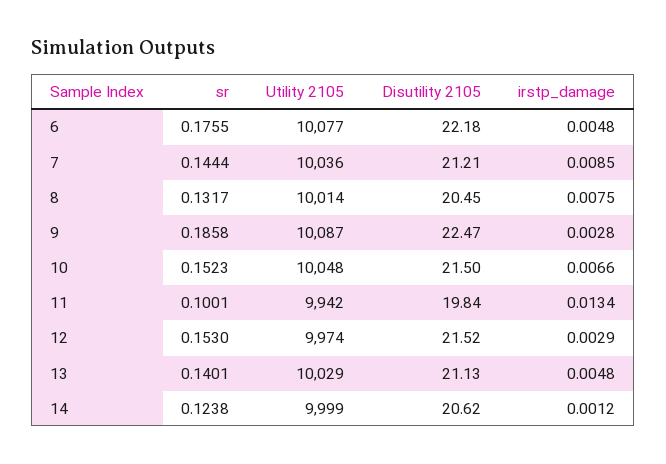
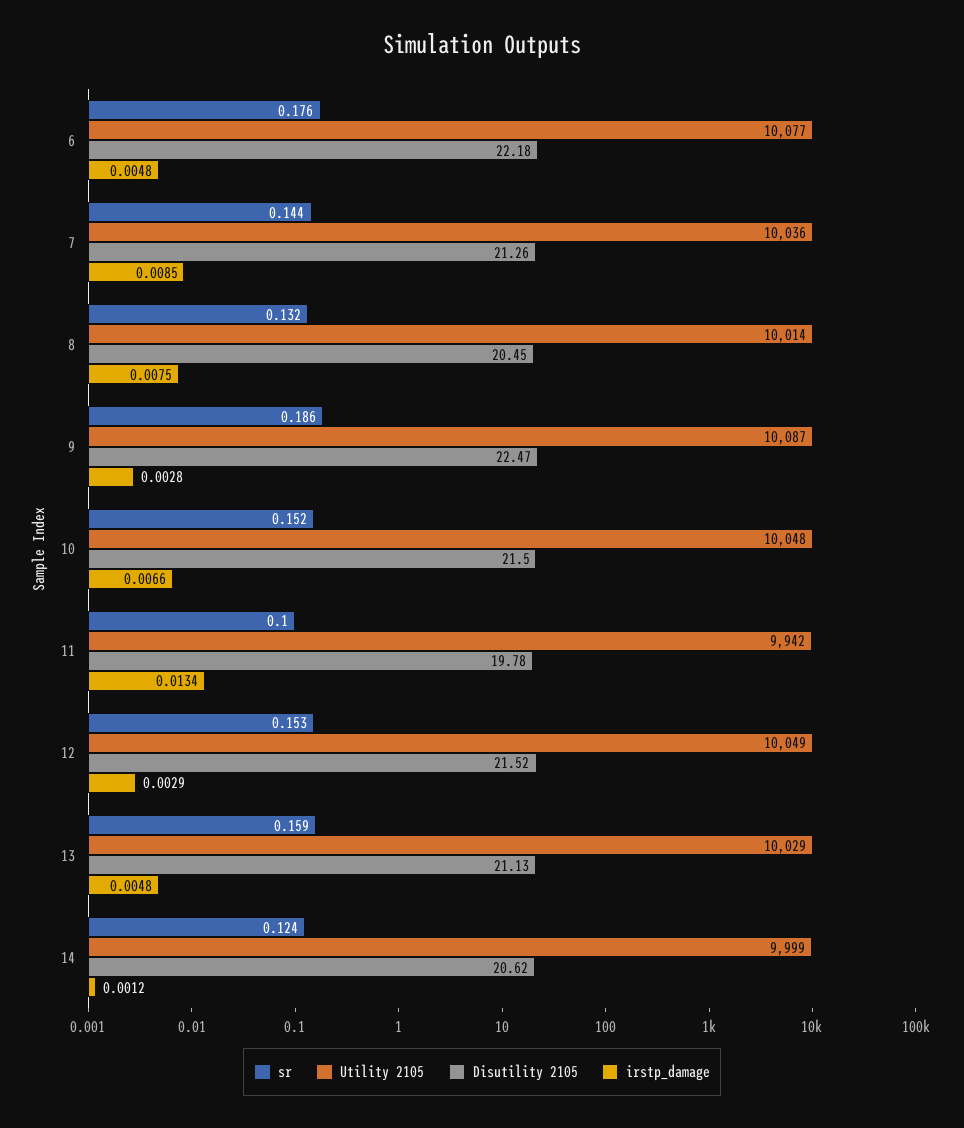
  {
    "sr": {
      "6": 0.1755,
      "7": 0.1444,
      "8": 0.1317,
      "9": 0.1858,
      "10": 0.1523,
      "11": 0.1001,
      "12": 0.153,
-     "13": 0.1401,
+     "13": 0.159,
      "14": 0.1238
    },
    "Utility 2105": {
      "6": 10077,
      "7": 10036,
      "8": 10014,
      "9": 10087,
      "10": 10048,
      "11": 9942,
-     "12": 9974,
+     "12": 10049,
      "13": 10029,
      "14": 9999
    },
    "Disutility 2105": {
      "6": 22.18,
-     "7": 21.21,
+     "7": 21.26,
      "8": 20.45,
      "9": 22.47,
      "10": 21.5,
-     "11": 19.84,
+     "11": 19.78,
      "12": 21.52,
      "13": 21.13,
      "14": 20.62
    },
    "irstp_damage": {
      "6": 0.0048,
      "7": 0.0085,
      "8": 0.0075,
      "9": 0.0028,
      "10": 0.0066,
      "11": 0.0134,
      "12": 0.0029,
      "13": 0.0048,
      "14": 0.0012
    }
  }

